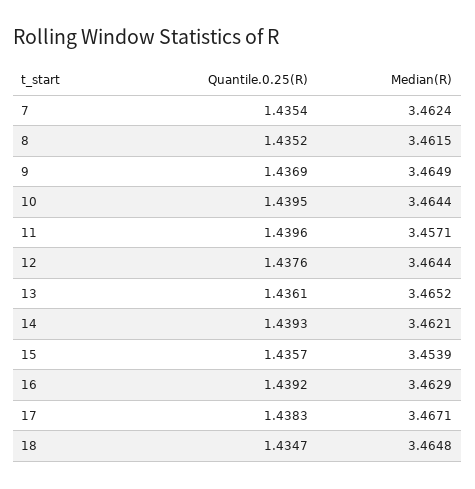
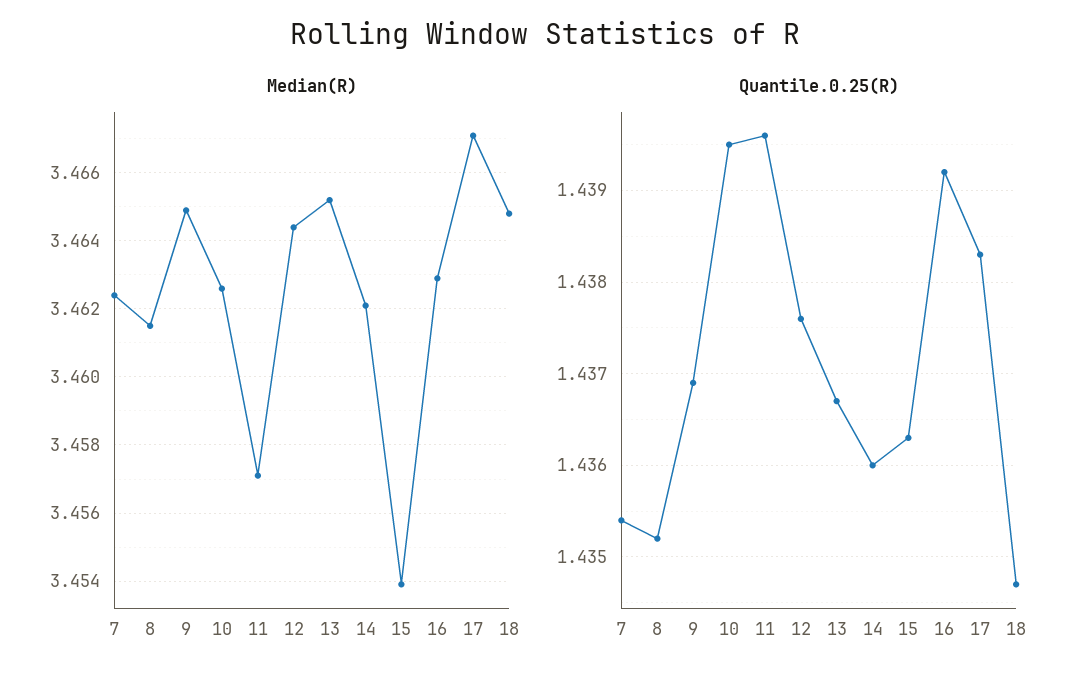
  {
    "Quantile.0.25(R)": {
      "7": 1.4354,
      "8": 1.4352,
      "9": 1.4369,
      "10": 1.4395,
      "11": 1.4396,
      "12": 1.4376,
-     "13": 1.4361,
+     "13": 1.4367,
-     "14": 1.4393,
+     "14": 1.436,
-     "15": 1.4357,
+     "15": 1.4363,
      "16": 1.4392,
      "17": 1.4383,
      "18": 1.4347
    },
    "Median(R)": {
      "7": 3.4624,
      "8": 3.4615,
      "9": 3.4649,
-     "10": 3.4644,
+     "10": 3.4625,
      "11": 3.4571,
      "12": 3.4644,
      "13": 3.4652,
      "14": 3.4621,
      "15": 3.4539,
      "16": 3.4629,
      "17": 3.4671,
      "18": 3.4648
    }
  }

